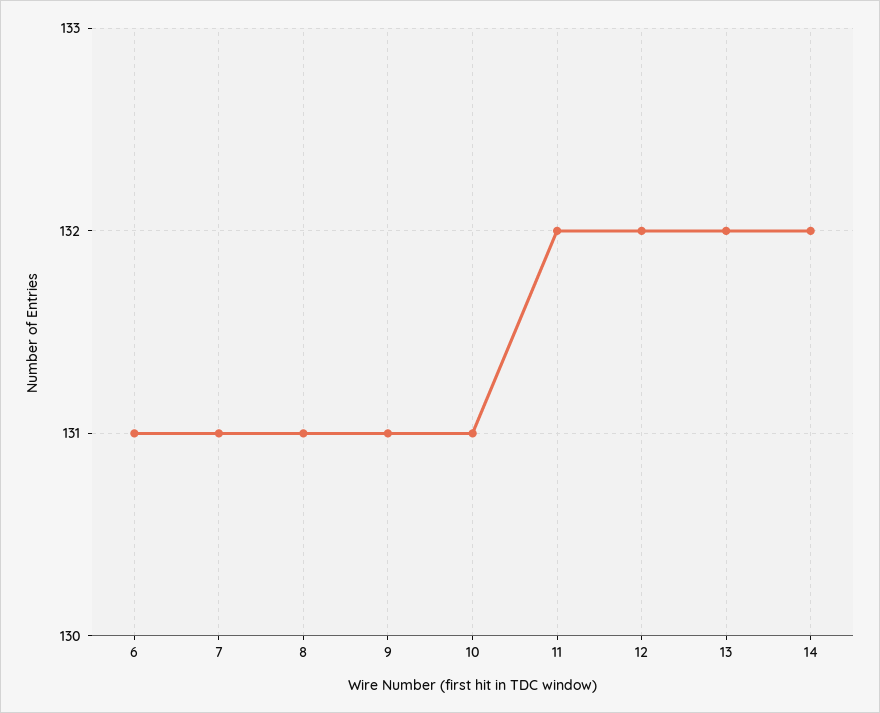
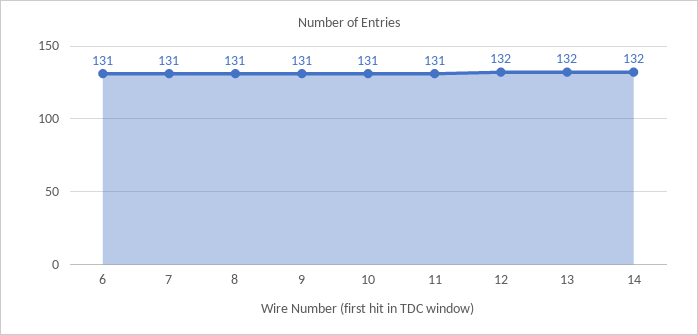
  {
    "6": 131,
    "7": 131,
    "8": 131,
    "9": 131,
    "10": 131,
-   "11": 132,
+   "11": 131,
    "12": 132,
    "13": 132,
    "14": 132
  }

